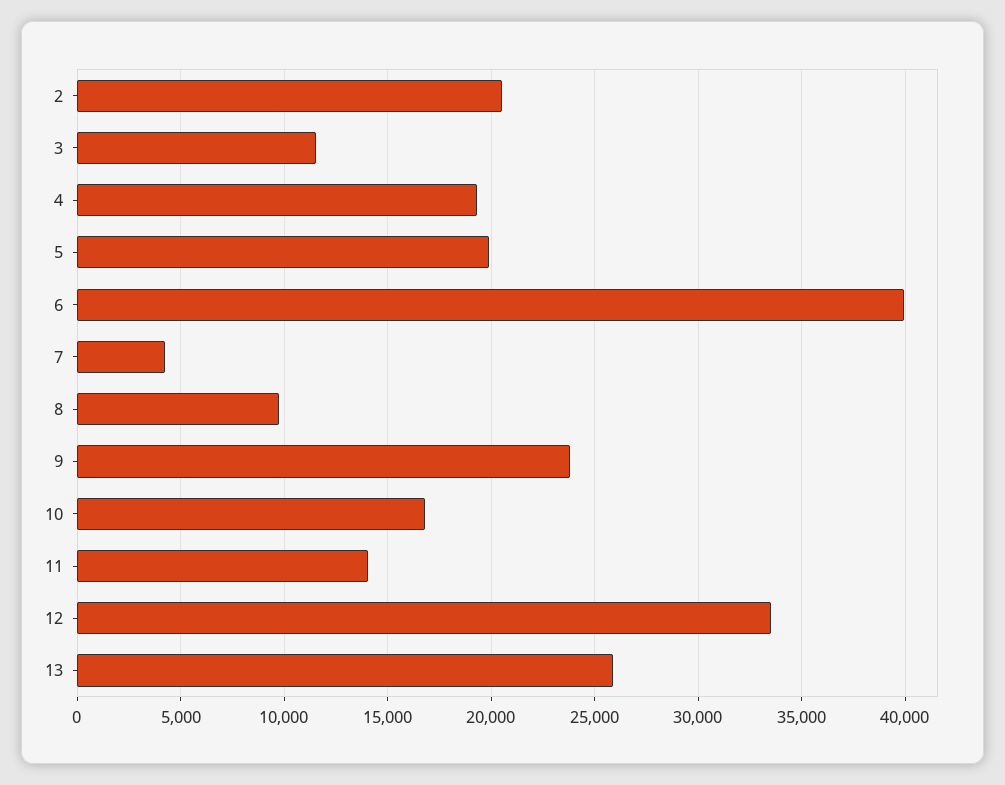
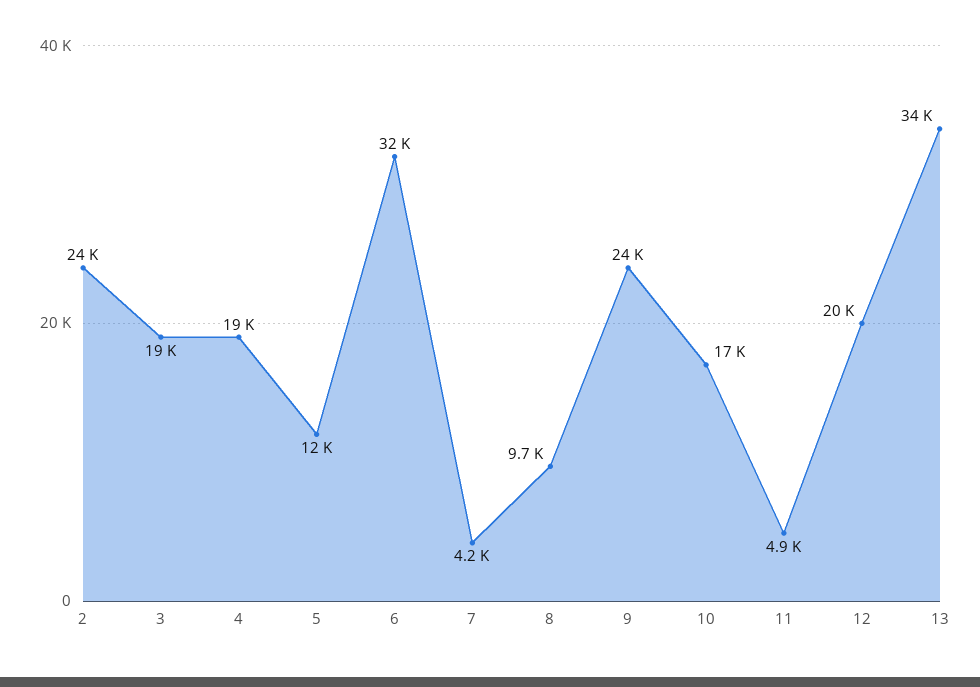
  {
-   "2": 20500,
+   "2": 24000,
-   "3": 11500,
+   "3": 19000,
    "4": 19000,
-   "5": 20000,
+   "5": 12000,
-   "6": 40000,
+   "6": 32000,
    "7": 4200,
    "8": 9700,
    "9": 24000,
    "10": 17000,
-   "11": 14000,
+   "11": 4900,
-   "12": 33500,
+   "12": 20000,
-   "13": 26000
+   "13": 34000
  }

